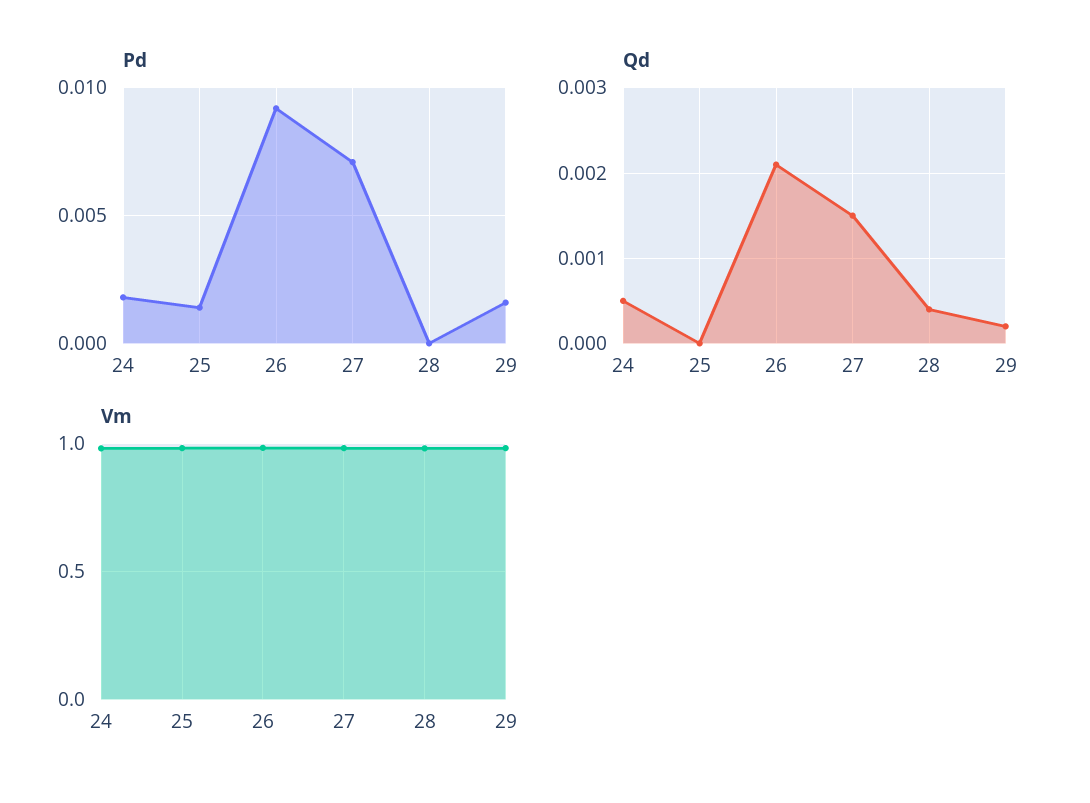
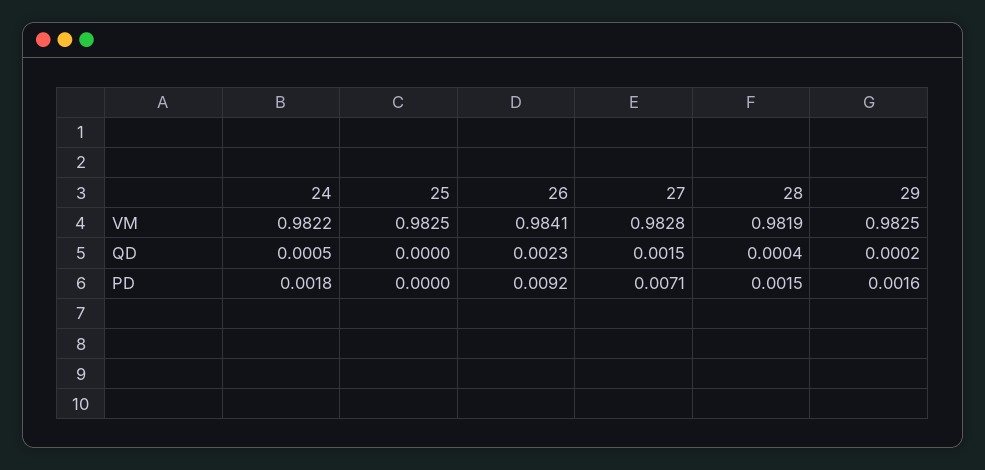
  {
    "Pd": {
      "24": 0.0018,
-     "25": 0.0015,
+     "25": 0,
      "26": 0.0092,
      "27": 0.0071,
-     "28": 0,
+     "28": 0.0015,
      "29": 0.0016
    },
    "Qd": {
      "24": 0.0005,
      "25": 0,
-     "26": 0.0021,
+     "26": 0.0023,
      "27": 0.0015,
      "28": 0.0004,
      "29": 0.0002
    },
    "Vm": {
      "24": 0.9822,
      "25": 0.9825,
      "26": 0.9841,
      "27": 0.9828,
      "28": 0.9819,
      "29": 0.9825
    }
  }

